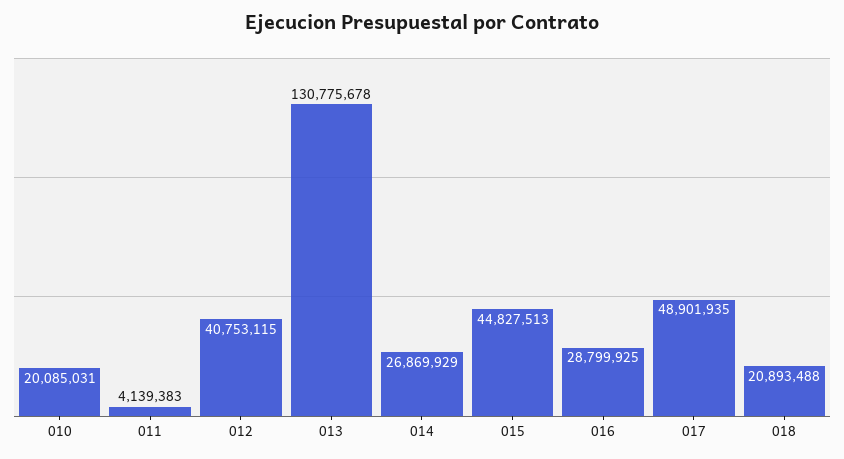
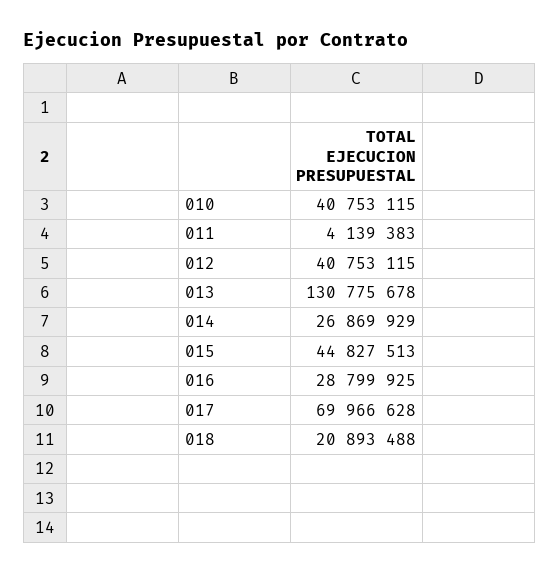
  {
-   "010": 20085031,
+   "010": 40753115,
    "011": 4139383,
    "012": 40753115,
    "013": 130775678,
    "014": 26869929,
    "015": 44827513,
    "016": 28799925,
-   "017": 48901935,
+   "017": 69966628,
    "018": 20893488
  }

